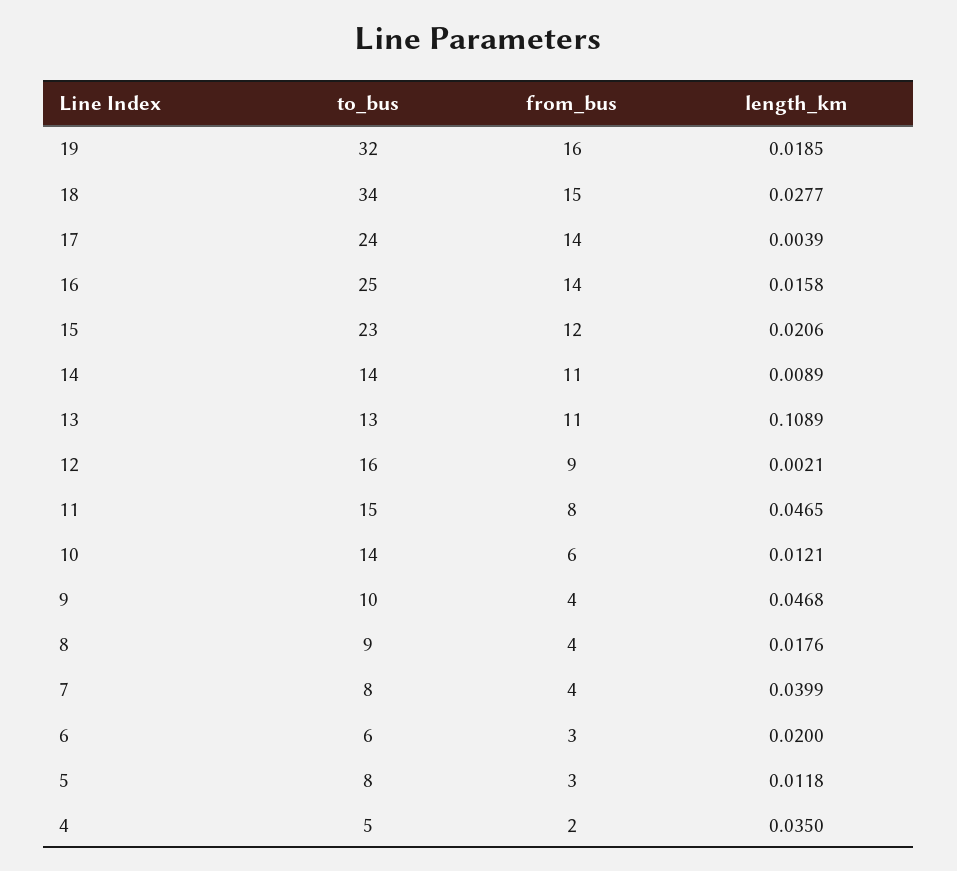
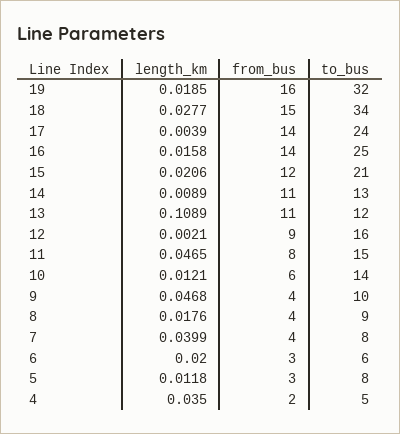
  {
    "to_bus": {
      "19": 32,
      "18": 34,
      "17": 24,
      "16": 25,
-     "15": 23,
+     "15": 21,
-     "14": 14,
+     "14": 13,
-     "13": 13,
+     "13": 12,
      "12": 16,
      "11": 15,
      "10": 14,
      "9": 10,
      "8": 9,
      "7": 8,
      "6": 6,
      "5": 8,
      "4": 5
    },
    "from_bus": {
      "19": 16,
      "18": 15,
      "17": 14,
      "16": 14,
      "15": 12,
      "14": 11,
      "13": 11,
      "12": 9,
      "11": 8,
      "10": 6,
      "9": 4,
      "8": 4,
      "7": 4,
      "6": 3,
      "5": 3,
      "4": 2
    },
    "length_km": {
      "19": 0.0185,
      "18": 0.0277,
      "17": 0.0039,
      "16": 0.0158,
      "15": 0.0206,
      "14": 0.0089,
      "13": 0.1089,
      "12": 0.0021,
      "11": 0.0465,
      "10": 0.0121,
      "9": 0.0468,
      "8": 0.0176,
      "7": 0.0399,
      "6": 0.02,
      "5": 0.0118,
      "4": 0.035
    }
  }

